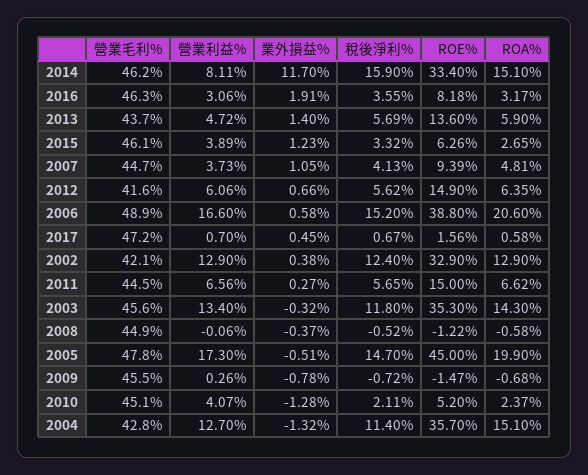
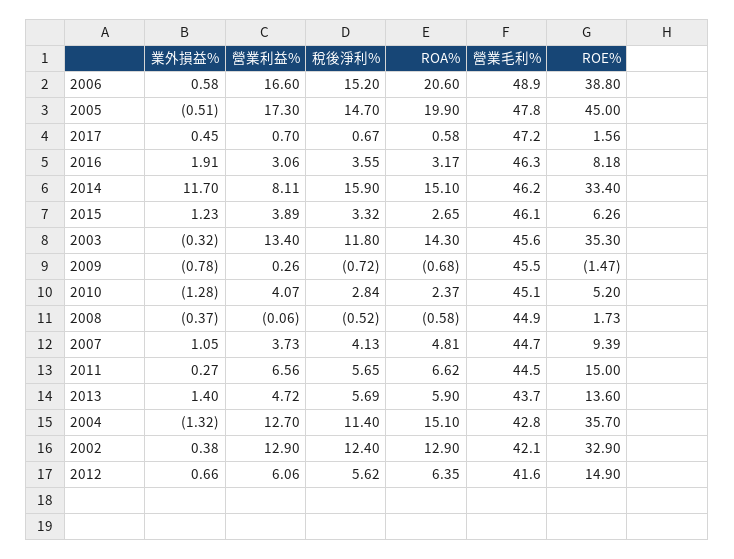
  {
    "營業毛利%": {
      "2014": 46.2,
      "2016": 46.3,
      "2013": 43.7,
      "2015": 46.1,
      "2007": 44.7,
      "2012": 41.6,
      "2006": 48.9,
      "2017": 47.2,
      "2002": 42.1,
      "2011": 44.5,
      "2003": 45.6,
      "2008": 44.9,
      "2005": 47.8,
      "2009": 45.5,
      "2010": 45.1,
      "2004": 42.8
    },
    "營業利益%": {
      "2014": 8.11,
      "2016": 3.06,
      "2013": 4.72,
      "2015": 3.89,
      "2007": 3.73,
      "2012": 6.06,
      "2006": 16.6,
      "2017": 0.7,
      "2002": 12.9,
      "2011": 6.56,
      "2003": 13.4,
      "2008": -0.06,
      "2005": 17.3,
      "2009": 0.26,
      "2010": 4.07,
      "2004": 12.7
    },
    "業外損益%": {
      "2014": 11.7,
      "2016": 1.91,
      "2013": 1.4,
      "2015": 1.23,
      "2007": 1.05,
      "2012": 0.66,
      "2006": 0.58,
      "2017": 0.45,
      "2002": 0.38,
      "2011": 0.27,
      "2003": -0.32,
      "2008": -0.37,
      "2005": -0.51,
      "2009": -0.78,
      "2010": -1.28,
      "2004": -1.32
    },
    "稅後淨利%": {
      "2014": 15.9,
      "2016": 3.55,
      "2013": 5.69,
      "2015": 3.32,
      "2007": 4.13,
      "2012": 5.62,
      "2006": 15.2,
      "2017": 0.67,
      "2002": 12.4,
      "2011": 5.65,
      "2003": 11.8,
      "2008": -0.52,
      "2005": 14.7,
      "2009": -0.72,
-     "2010": 2.11,
+     "2010": 2.84,
      "2004": 11.4
    },
    "ROE%": {
      "2014": 33.4,
      "2016": 8.18,
      "2013": 13.6,
      "2015": 6.26,
      "2007": 9.39,
      "2012": 14.9,
      "2006": 38.8,
      "2017": 1.56,
      "2002": 32.9,
      "2011": 15,
      "2003": 35.3,
-     "2008": -1.22,
+     "2008": 1.73,
      "2005": 45,
      "2009": -1.47,
      "2010": 5.2,
      "2004": 35.7
    },
    "ROA%": {
      "2014": 15.1,
      "2016": 3.17,
      "2013": 5.9,
      "2015": 2.65,
      "2007": 4.81,
      "2012": 6.35,
      "2006": 20.6,
      "2017": 0.58,
      "2002": 12.9,
      "2011": 6.62,
      "2003": 14.3,
      "2008": -0.58,
      "2005": 19.9,
      "2009": -0.68,
      "2010": 2.37,
      "2004": 15.1
    }
  }

